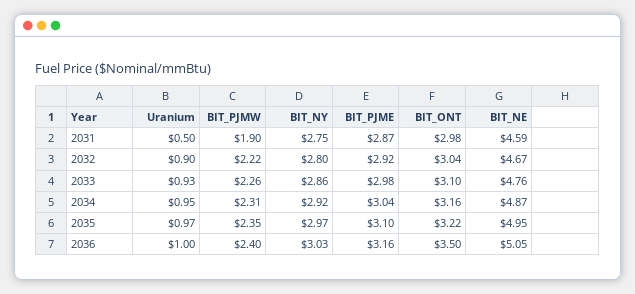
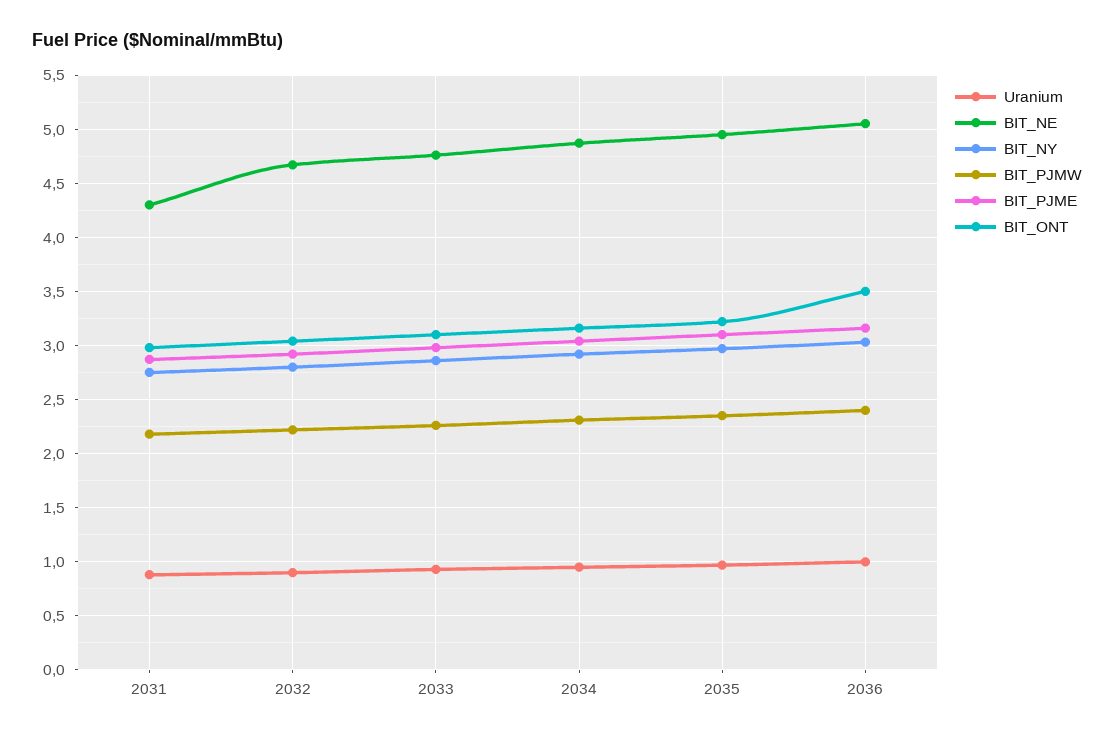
  {
    "Uranium": {
-     "2031": 0.5,
+     "2031": 0.9,
      "2032": 0.9,
      "2033": 0.93,
      "2034": 0.95,
      "2035": 0.97,
      "2036": 1
    },
    "BIT_PJMW": {
-     "2031": 1.9,
+     "2031": 2.2,
      "2032": 2.22,
      "2033": 2.26,
      "2034": 2.31,
      "2035": 2.35,
      "2036": 2.4
    },
    "BIT_NY": {
      "2031": 2.75,
      "2032": 2.8,
      "2033": 2.86,
      "2034": 2.92,
      "2035": 2.97,
      "2036": 3.03
    },
    "BIT_PJME": {
      "2031": 2.87,
      "2032": 2.92,
      "2033": 2.98,
      "2034": 3.04,
      "2035": 3.1,
      "2036": 3.16
    },
    "BIT_ONT": {
      "2031": 2.98,
      "2032": 3.04,
      "2033": 3.1,
      "2034": 3.16,
      "2035": 3.22,
      "2036": 3.5
    },
    "BIT_NE": {
-     "2031": 4.59,
+     "2031": 4.3,
      "2032": 4.67,
      "2033": 4.76,
      "2034": 4.87,
      "2035": 4.95,
      "2036": 5.05
    }
  }

